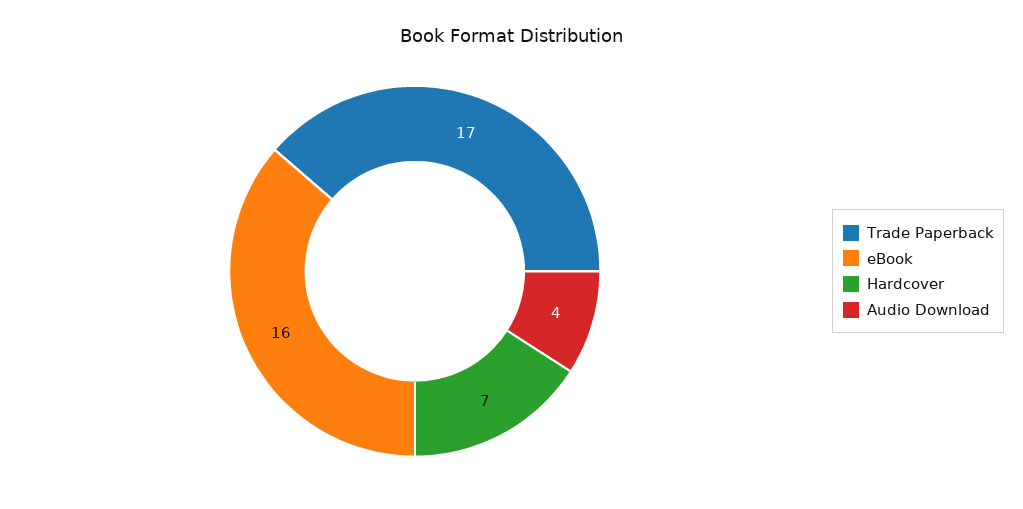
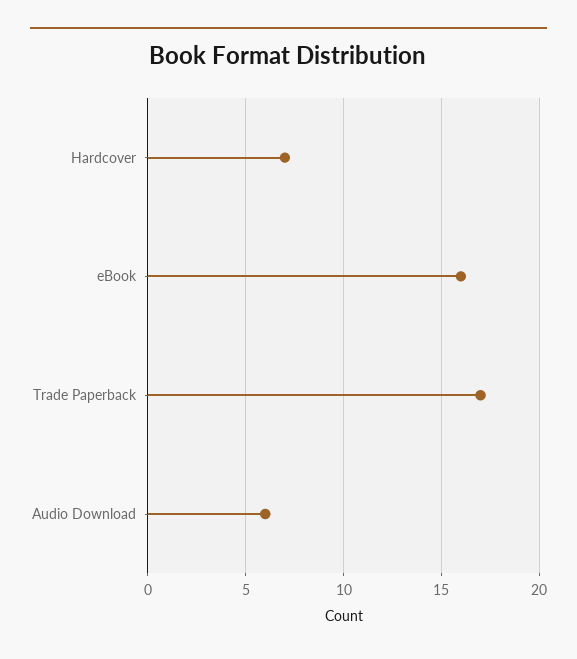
  {
    "Trade Paperback": 17,
    "eBook": 16,
    "Hardcover": 7,
-   "Audio Download": 4
+   "Audio Download": 6
  }

